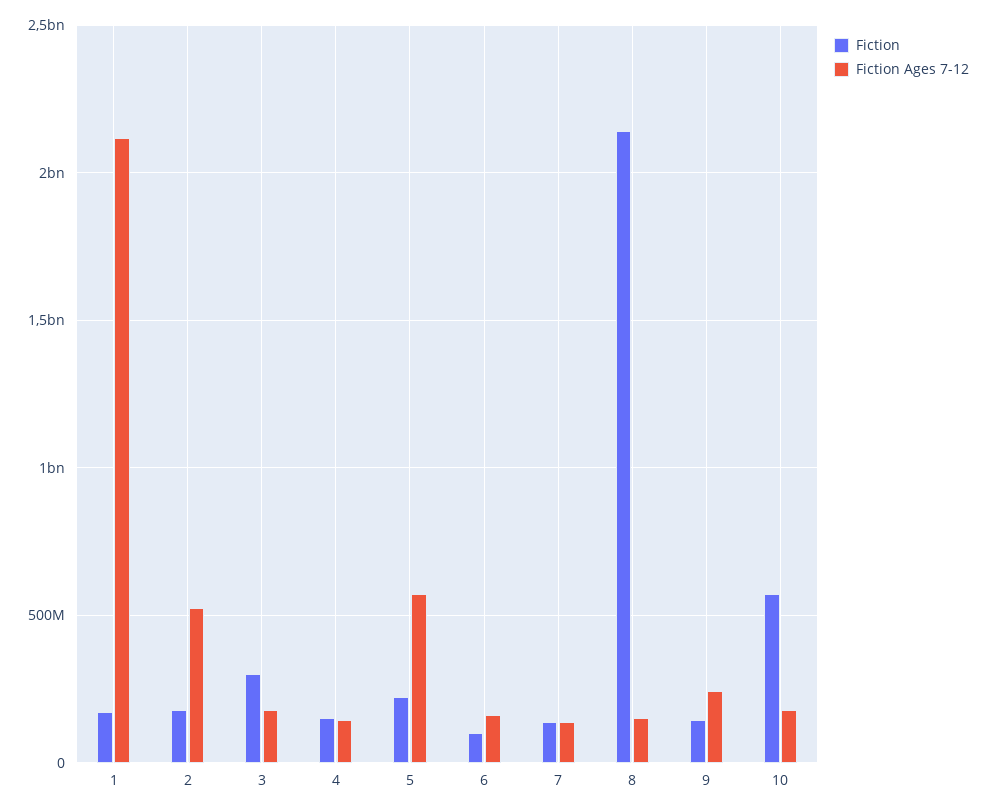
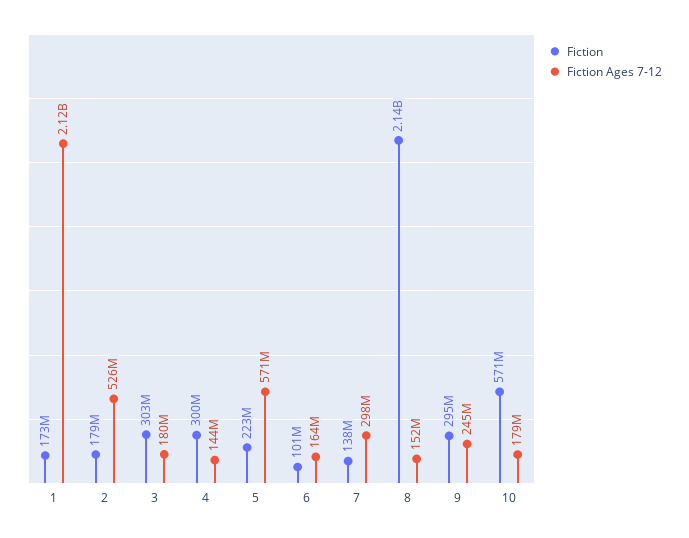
  {
    "Fiction": {
      "1": 173000000,
      "2": 179000000,
      "3": 303000000,
-     "4": 150000000,
+     "4": 300000000,
      "5": 223000000,
      "6": 101000000,
      "7": 138000000,
      "8": 2140000000,
-     "9": 150000000,
+     "9": 295000000,
      "10": 571000000
    },
    "Fiction Ages 7-12": {
      "1": 2120000000,
      "2": 526000000,
      "3": 180000000,
      "4": 144000000,
      "5": 571000000,
      "6": 164000000,
-     "7": 150000000,
+     "7": 298000000,
      "8": 152000000,
      "9": 245000000,
      "10": 179000000
    }
  }

